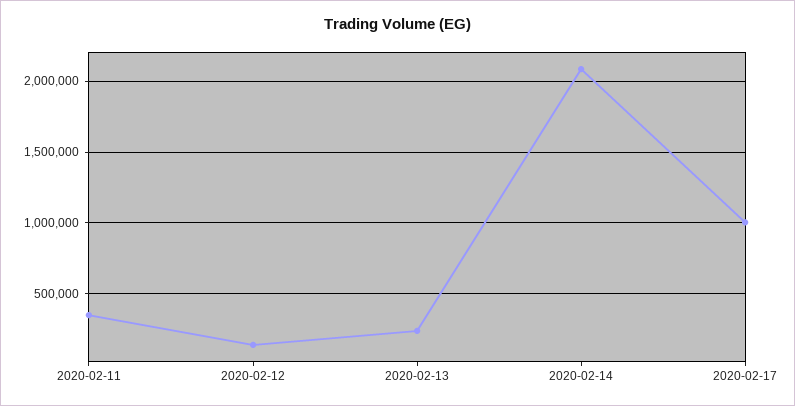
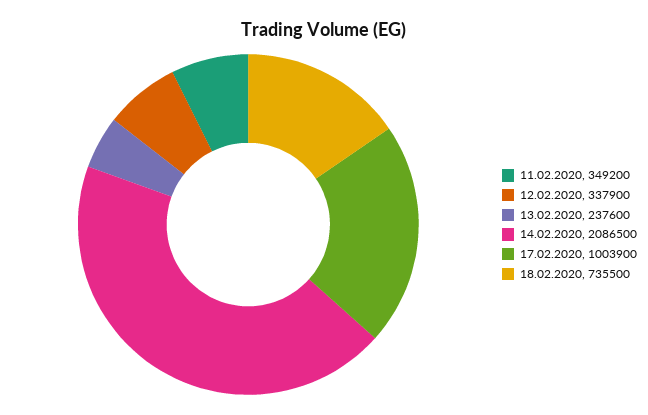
  {
    "2020-02-11": 349200,
-   "2020-02-12": 150000,
+   "2020-02-12": 337900,
    "2020-02-13": 237600,
    "2020-02-14": 2086500,
-   "2020-02-17": 1003900
+   "2020-02-17": 1003900,
+   "18.02.2020": 735500
  }

